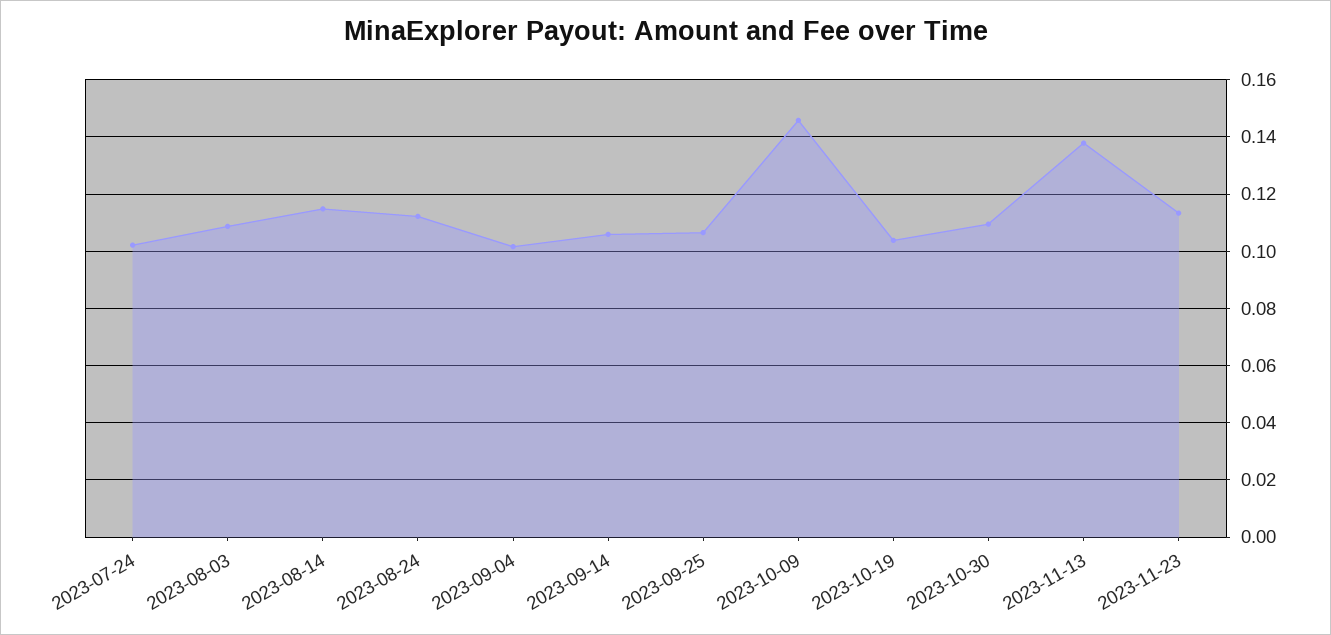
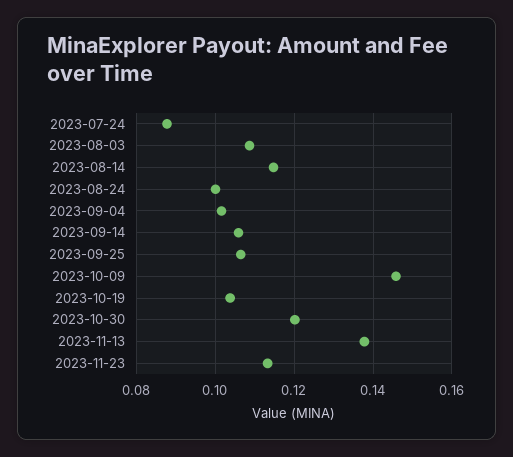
  {
-   "2023-07-24": 0.1025,
+   "2023-07-24": 0.088,
    "2023-08-03": 0.108,
    "2023-08-14": 0.114,
-   "2023-08-24": 0.1125,
+   "2023-08-24": 0.1,
    "2023-09-04": 0.102,
    "2023-09-14": 0.106,
    "2023-09-25": 0.106,
    "2023-10-09": 0.146,
    "2023-10-19": 0.104,
-   "2023-10-30": 0.11,
+   "2023-10-30": 0.12,
    "2023-11-13": 0.138,
    "2023-11-23": 0.114
  }

